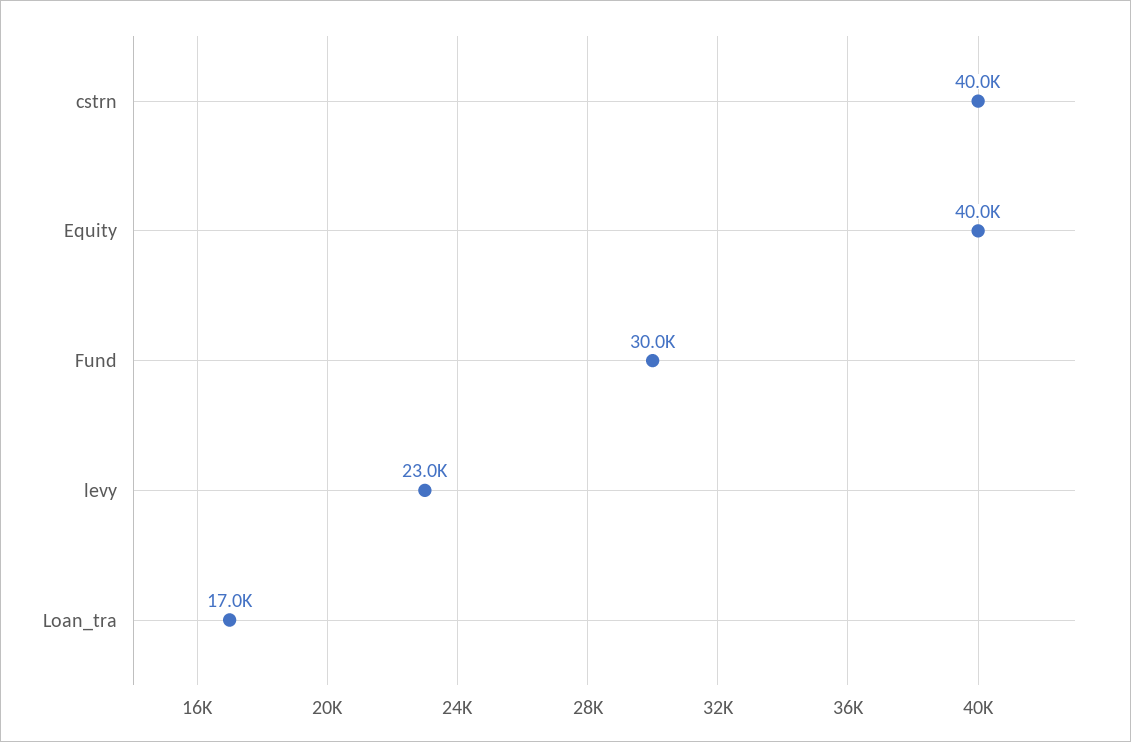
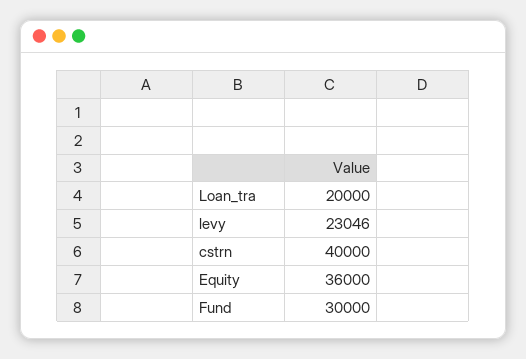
  {
    "cstrn": 40000,
-   "Equity": 40000,
+   "Equity": 36000,
    "Fund": 30000,
    "levy": 23046,
-   "Loan_tra": 17000
+   "Loan_tra": 20000
  }

